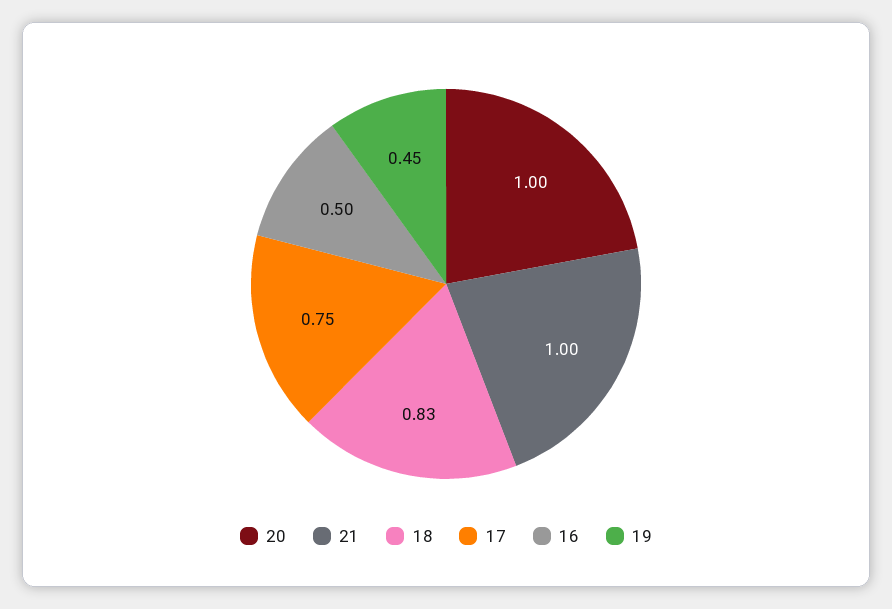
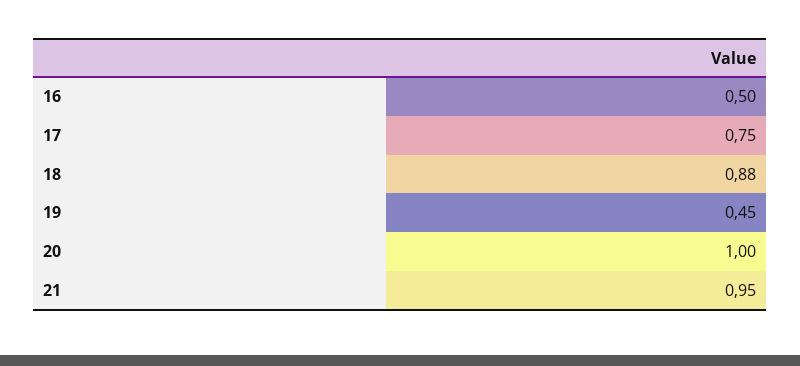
  {
    "20": 1,
-   "21": 1,
+   "21": 0.95,
-   "18": 0.83,
+   "18": 0.88,
    "17": 0.75,
    "16": 0.5,
    "19": 0.45
  }

